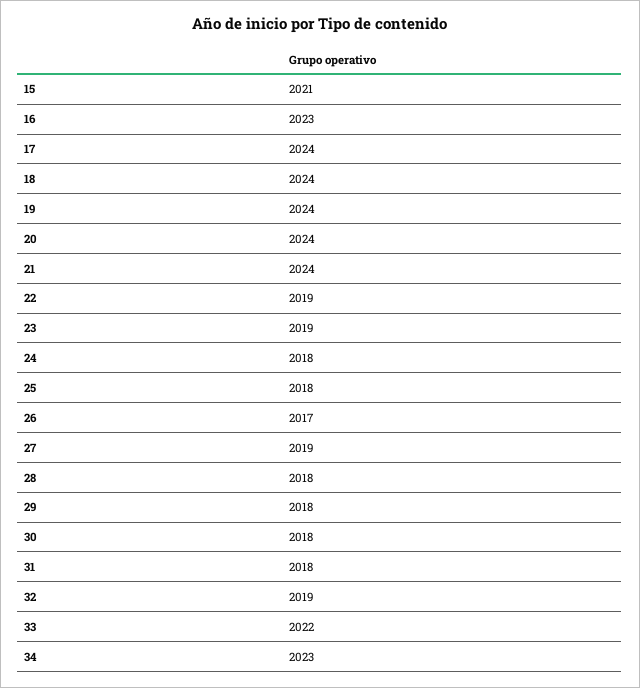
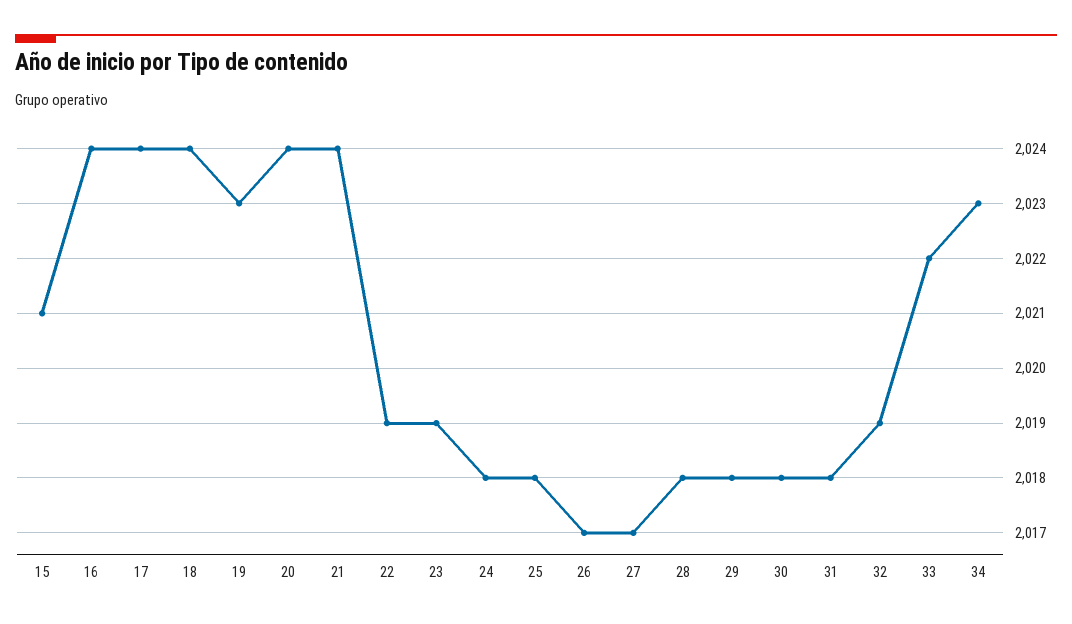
  {
    "15": 2021,
-   "16": 2023,
+   "16": 2024,
    "17": 2024,
    "18": 2024,
-   "19": 2024,
+   "19": 2023,
    "20": 2024,
    "21": 2024,
    "22": 2019,
    "23": 2019,
    "24": 2018,
    "25": 2018,
    "26": 2017,
-   "27": 2019,
+   "27": 2017,
    "28": 2018,
    "29": 2018,
    "30": 2018,
    "31": 2018,
    "32": 2019,
    "33": 2022,
    "34": 2023
  }

